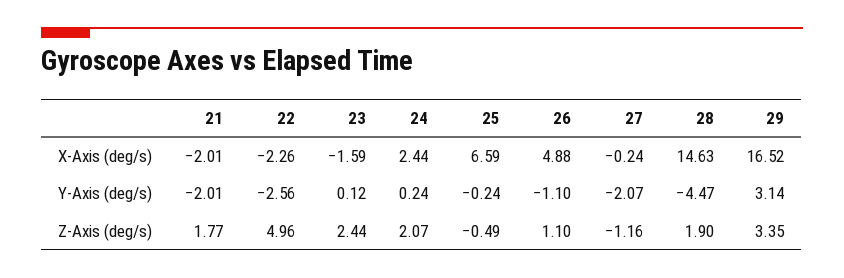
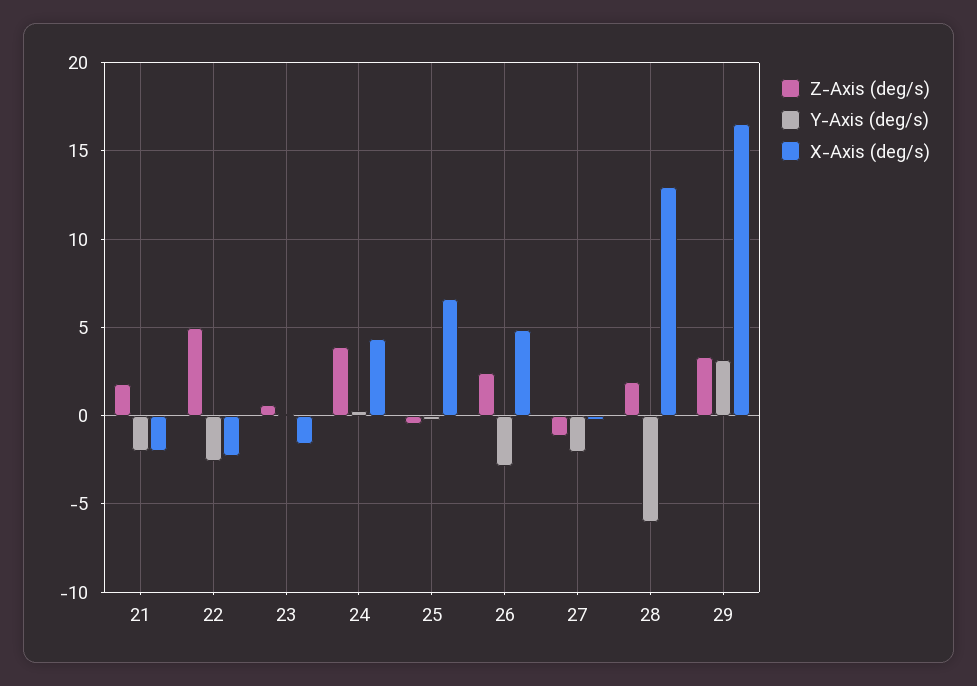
  {
    "X-Axis (deg/s)": {
      "21": -2.01,
      "22": -2.26,
      "23": -1.59,
-     "24": 2.44,
+     "24": 4.5,
      "25": 6.59,
      "26": 4.88,
      "27": -0.24,
-     "28": 14.63,
+     "28": 13,
      "29": 16.52
    },
    "Y-Axis (deg/s)": {
      "21": -2.01,
      "22": -2.56,
      "23": 0.12,
      "24": 0.24,
      "25": -0.24,
-     "26": -1.1,
+     "26": -3,
      "27": -2.07,
-     "28": -4.47,
+     "28": -6,
      "29": 3.14
    },
    "Z-Axis (deg/s)": {
      "21": 1.77,
      "22": 4.96,
-     "23": 2.44,
+     "23": 0.5,
-     "24": 2.07,
+     "24": 4,
      "25": -0.49,
-     "26": 1.1,
+     "26": 2.5,
      "27": -1.16,
      "28": 1.9,
      "29": 3.35
    }
  }

